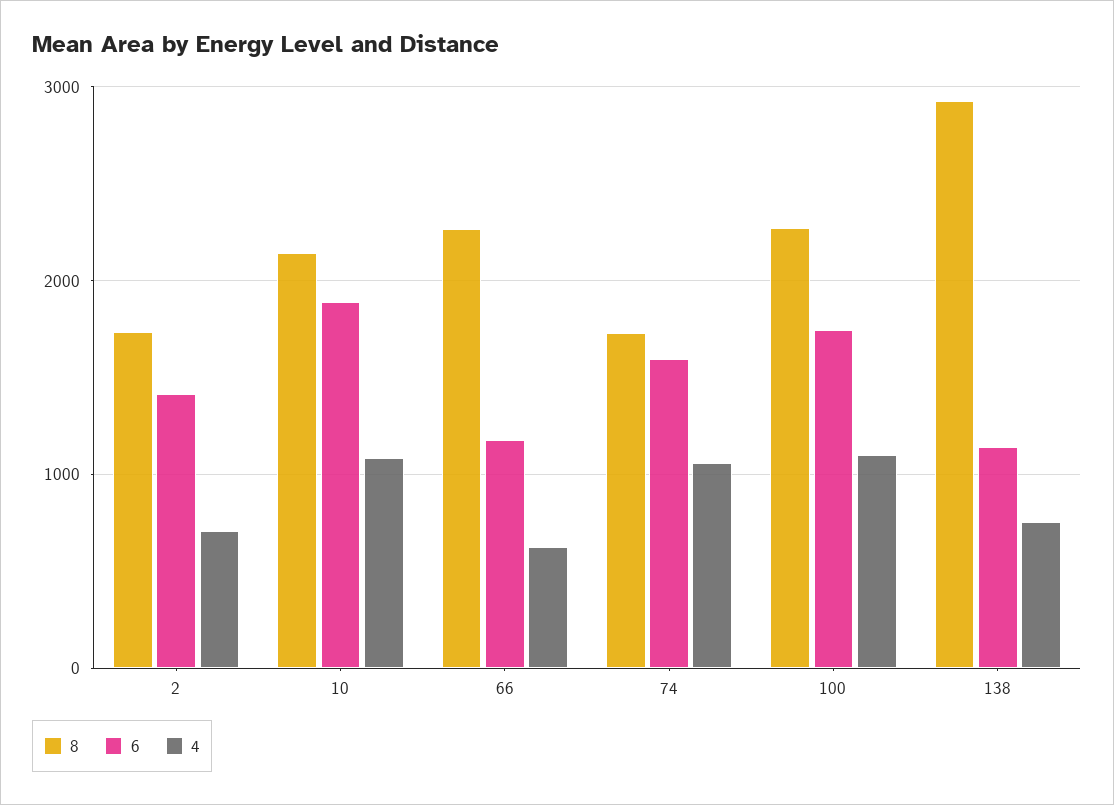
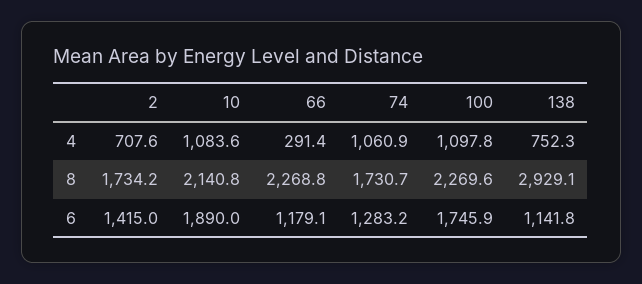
  {
    "8": {
      "2": 1734.2,
      "10": 2140.8,
      "66": 2268.8,
      "74": 1730.7,
      "100": 2269.6,
      "138": 2929.1
    },
    "6": {
      "2": 1415,
      "10": 1890,
      "66": 1179.1,
-     "74": 1600,
+     "74": 1283.2,
      "100": 1745.9,
      "138": 1141.8
    },
    "4": {
      "2": 707.6,
      "10": 1083.6,
-     "66": 600,
+     "66": 291.4,
      "74": 1060.9,
      "100": 1097.8,
      "138": 752.3
    }
  }

